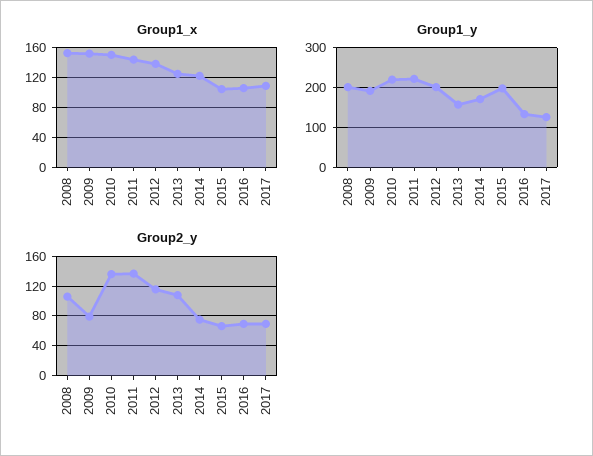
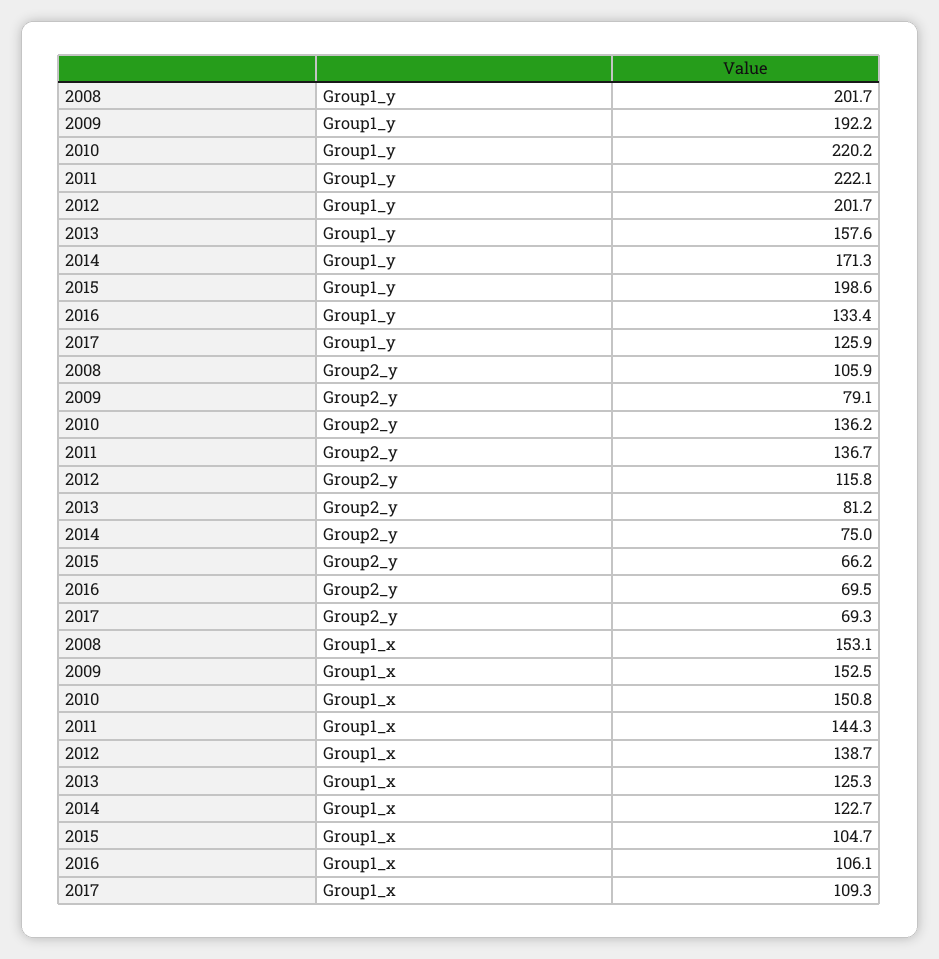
  {
    "Group1_x": {
      "2008": 153.1,
      "2009": 152.5,
      "2010": 150.8,
      "2011": 144.3,
      "2012": 138.7,
      "2013": 125.3,
      "2014": 122.7,
      "2015": 104.7,
      "2016": 106.1,
      "2017": 109.3
    },
    "Group1_y": {
      "2008": 201.7,
      "2009": 192.2,
      "2010": 220.2,
      "2011": 222.1,
      "2012": 201.7,
      "2013": 157.6,
      "2014": 171.3,
      "2015": 198.6,
      "2016": 133.4,
      "2017": 125.9
    },
    "Group2_y": {
      "2008": 105.9,
      "2009": 79.1,
      "2010": 136.2,
      "2011": 136.7,
      "2012": 115.8,
-     "2013": 110,
+     "2013": 81.2,
      "2014": 75,
      "2015": 66.2,
      "2016": 69.5,
      "2017": 69.3
    }
  }

